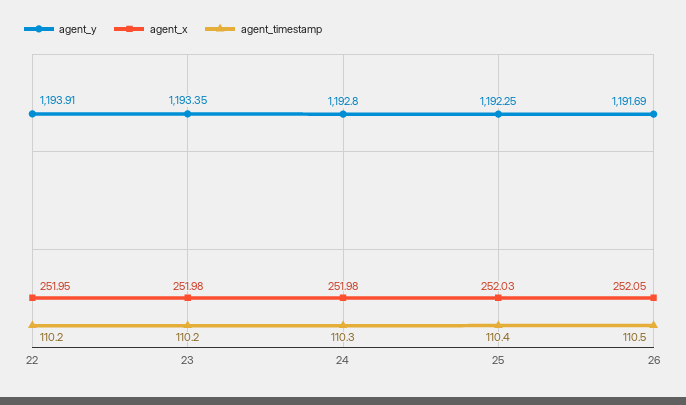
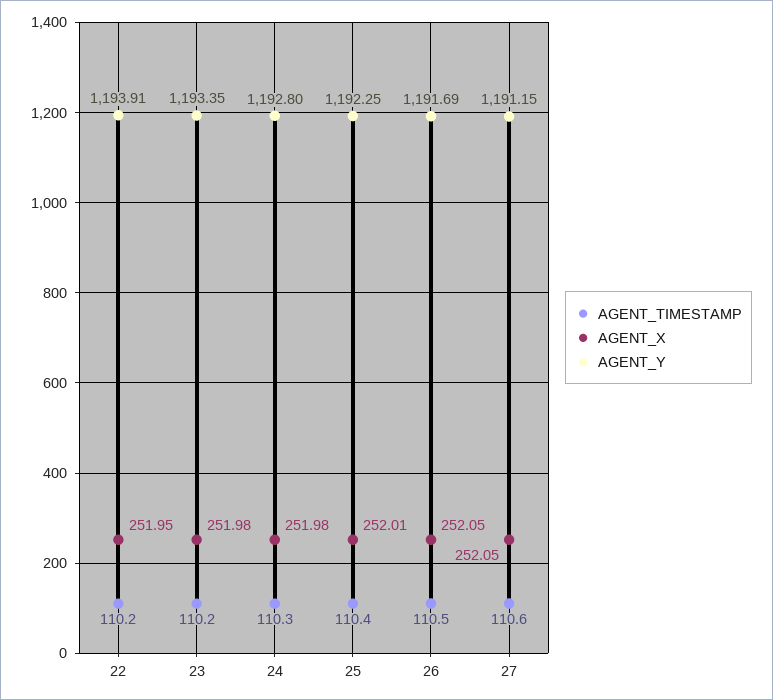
  {
    "agent_y": {
      "22": 1193.91,
      "23": 1193.35,
      "24": 1192.8,
      "25": 1192.25,
-     "26": 1191.69
+     "26": 1191.69,
+     "27": 1191.15
    },
    "agent_x": {
      "22": 251.95,
      "23": 251.98,
      "24": 251.98,
-     "25": 252.03,
+     "25": 252.01,
-     "26": 252.05
+     "26": 252.05,
+     "27": 252.05
    },
    "agent_timestamp": {
      "22": 110.2,
      "23": 110.2,
      "24": 110.3,
      "25": 110.4,
-     "26": 110.5
+     "26": 110.5,
+     "27": 110.6
    }
  }

